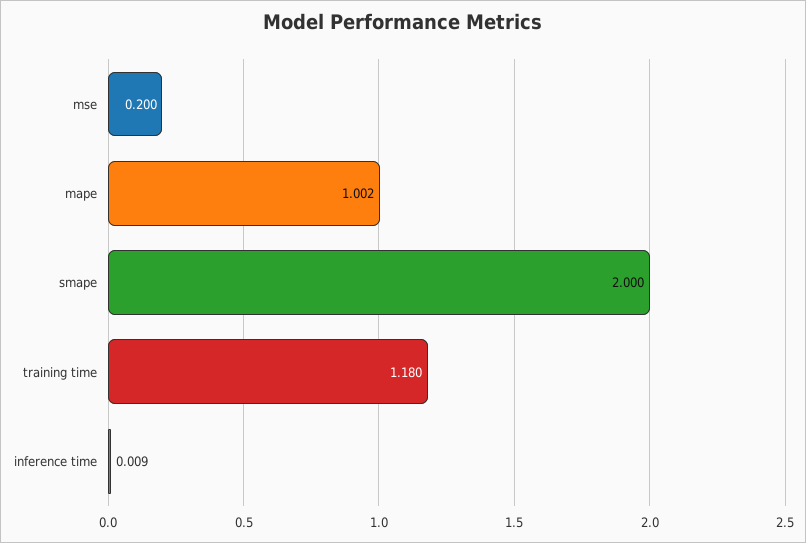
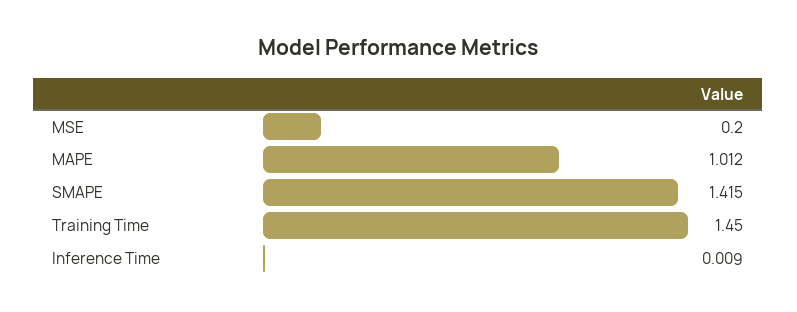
  {
    "mse": 0.2,
-   "mape": 1.002,
+   "mape": 1.012,
-   "smape": 2,
+   "smape": 1.415,
-   "training time": 1.18,
+   "training time": 1.45,
    "inference time": 0.009
  }

